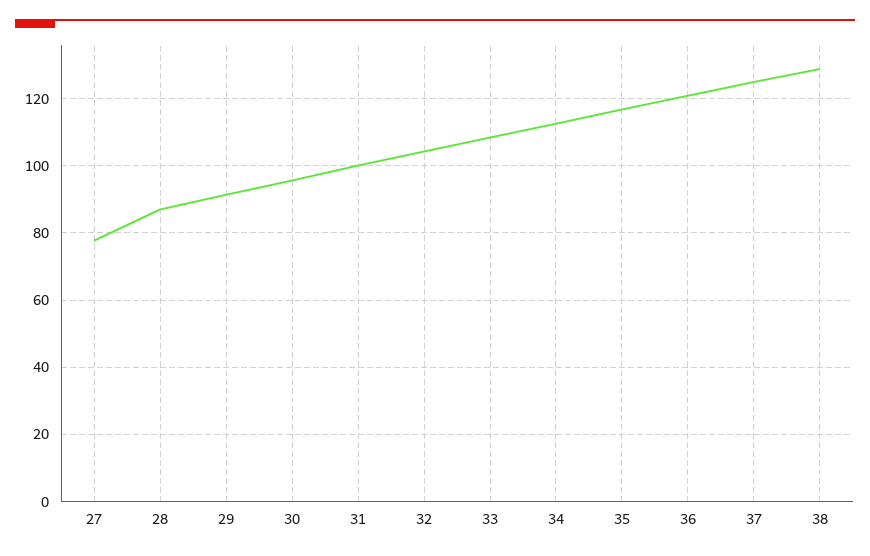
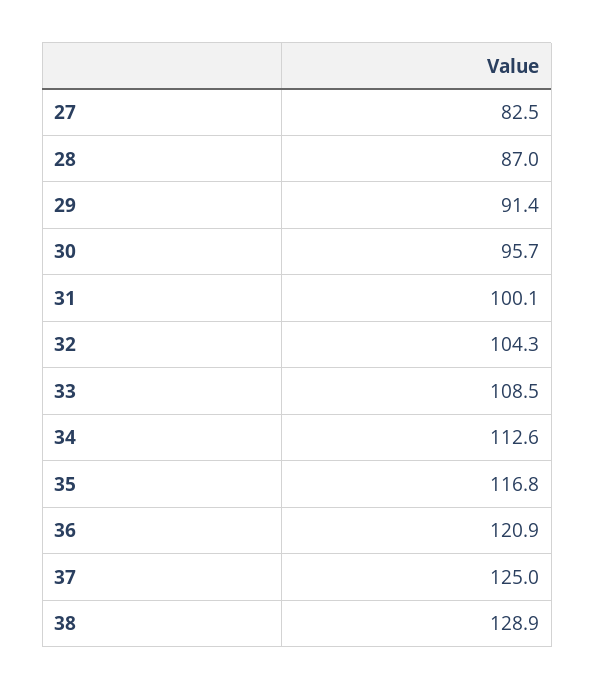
  {
-   "27": 78,
+   "27": 82.5,
    "28": 87,
    "29": 91.4,
    "30": 95.7,
    "31": 100.1,
    "32": 104.3,
    "33": 108.5,
    "34": 112.6,
    "35": 116.8,
    "36": 120.9,
    "37": 125,
    "38": 128.9
  }

